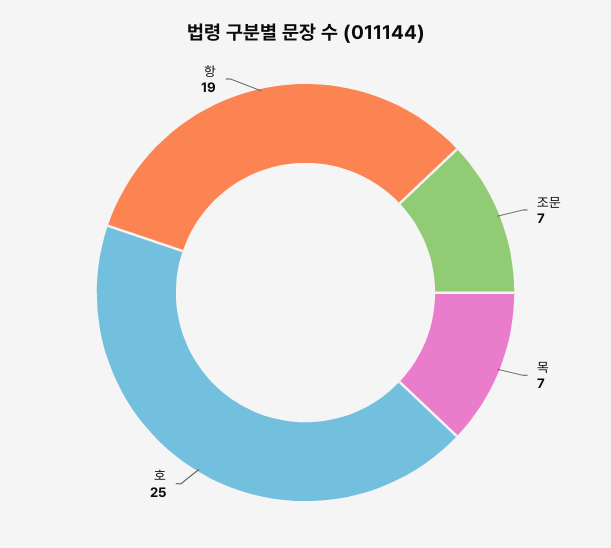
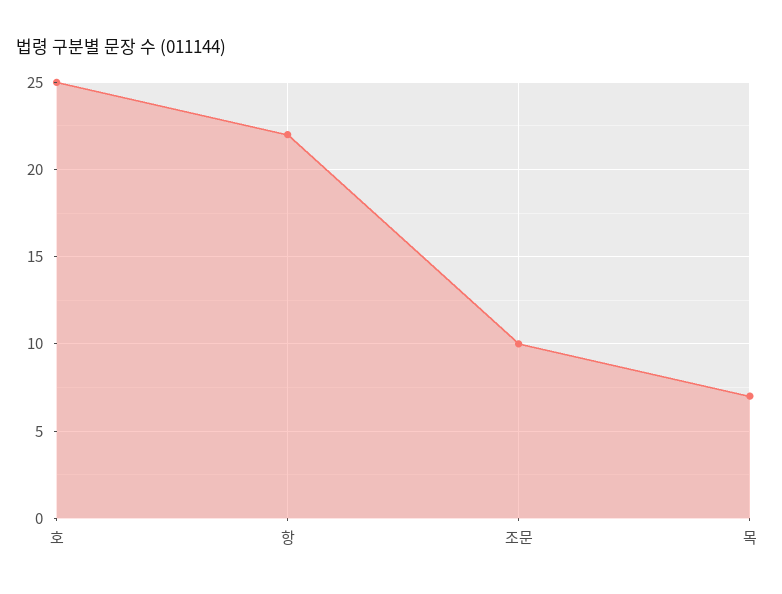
  {
-   "조문": 7,
+   "조문": 10,
    "목": 7,
    "호": 25,
-   "항": 19
+   "항": 22
  }

